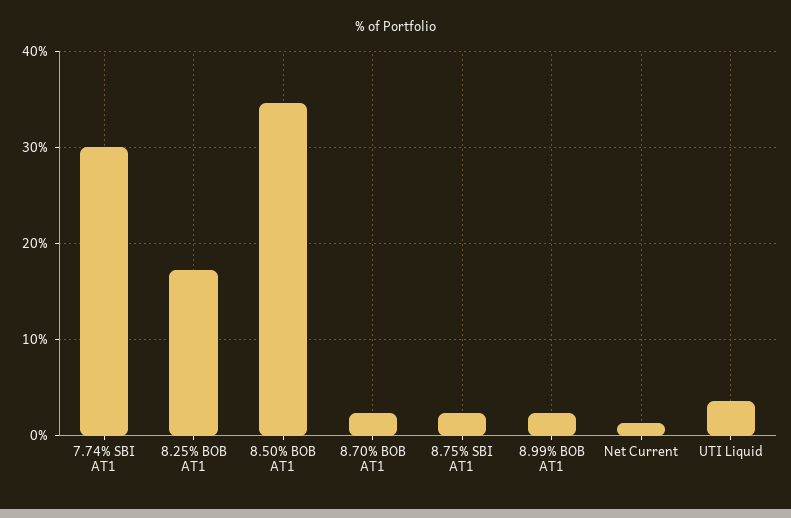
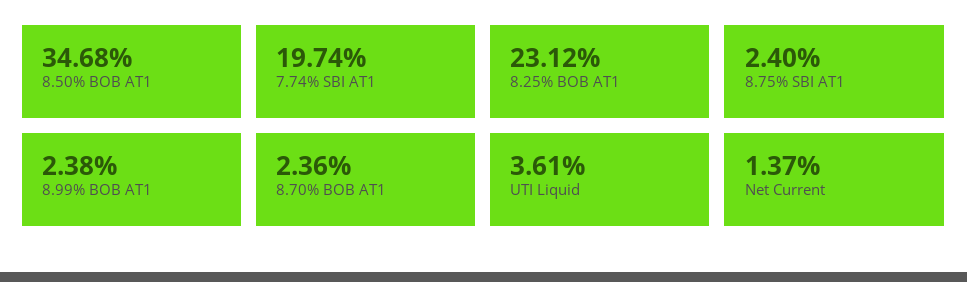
  {
-   "7.74% SBI AT1": 30,
+   "7.74% SBI AT1": 19.74,
-   "8.25% BOB AT1": 17,
+   "8.25% BOB AT1": 23.12,
    "8.50% BOB AT1": 34.68,
    "8.70% BOB AT1": 2.36,
    "8.75% SBI AT1": 2.4,
    "8.99% BOB AT1": 2.38,
    "Net Current": 1.37,
    "UTI Liquid": 3.61
  }

